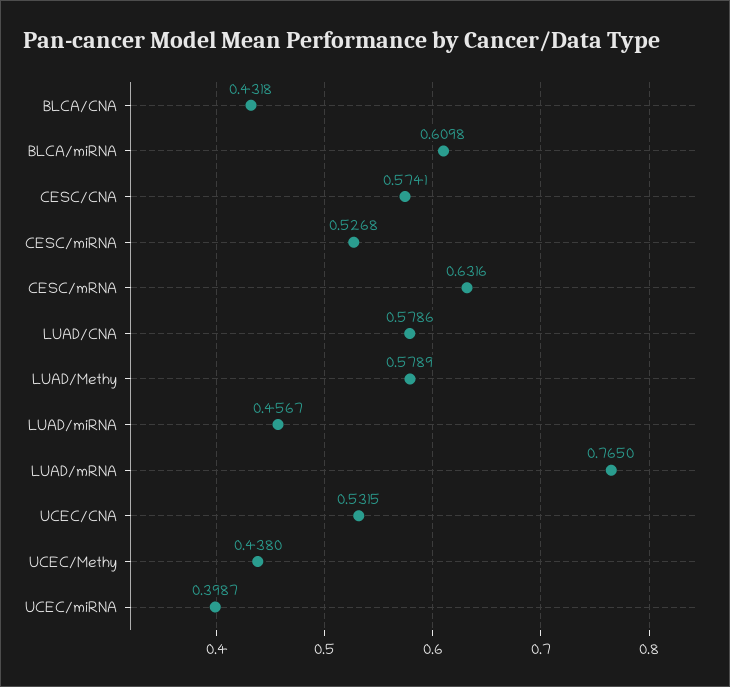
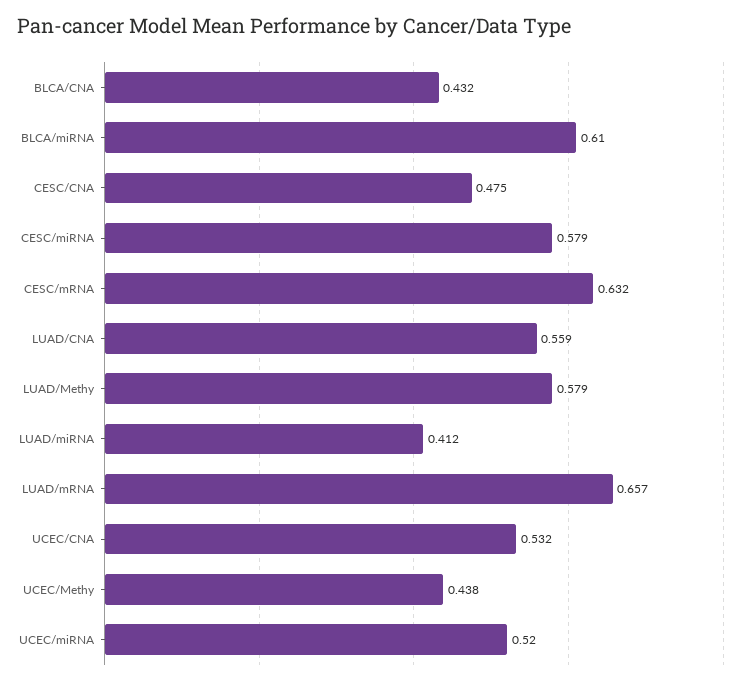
  {
    "BLCA/CNA": 0.4318,
    "BLCA/miRNA": 0.6098,
-   "CESC/CNA": 0.5741,
+   "CESC/CNA": 0.475,
-   "CESC/miRNA": 0.5268,
+   "CESC/miRNA": 0.579,
    "CESC/mRNA": 0.6316,
-   "LUAD/CNA": 0.5786,
+   "LUAD/CNA": 0.559,
    "LUAD/Methy": 0.5789,
-   "LUAD/miRNA": 0.4567,
+   "LUAD/miRNA": 0.412,
-   "LUAD/mRNA": 0.765,
+   "LUAD/mRNA": 0.657,
    "UCEC/CNA": 0.5315,
    "UCEC/Methy": 0.438,
-   "UCEC/miRNA": 0.3987
+   "UCEC/miRNA": 0.52
  }

